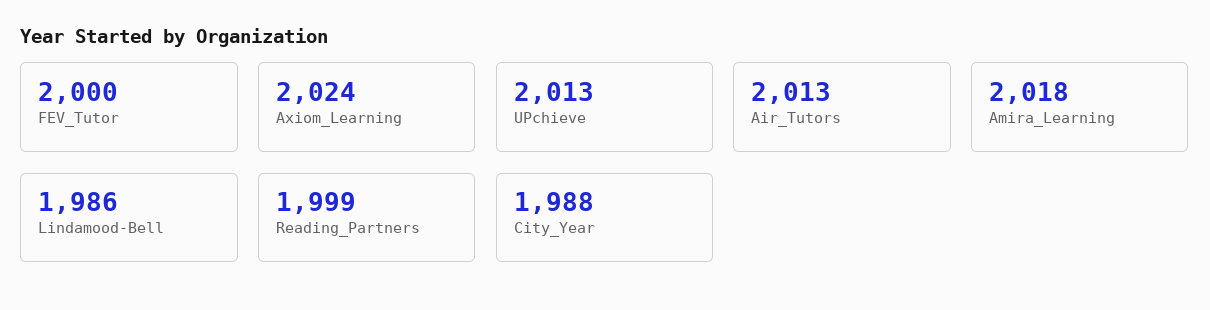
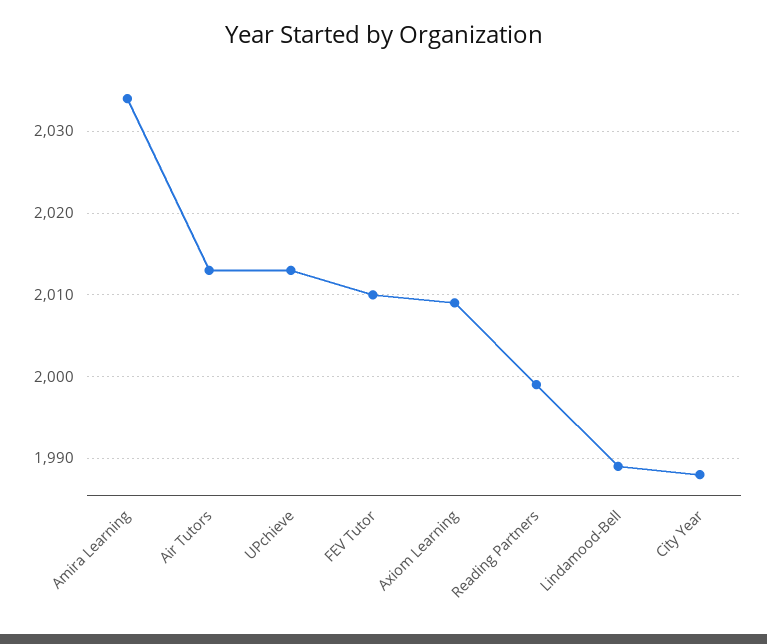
  {
-   "FEV_Tutor": 2000,
+   "FEV_Tutor": 2010,
-   "Axiom_Learning": 2024,
+   "Axiom_Learning": 2009,
    "UPchieve": 2013,
    "Air_Tutors": 2013,
-   "Amira_Learning": 2018,
+   "Amira_Learning": 2034,
-   "Lindamood-Bell": 1986,
+   "Lindamood-Bell": 1989,
    "Reading_Partners": 1999,
    "City_Year": 1988
  }

